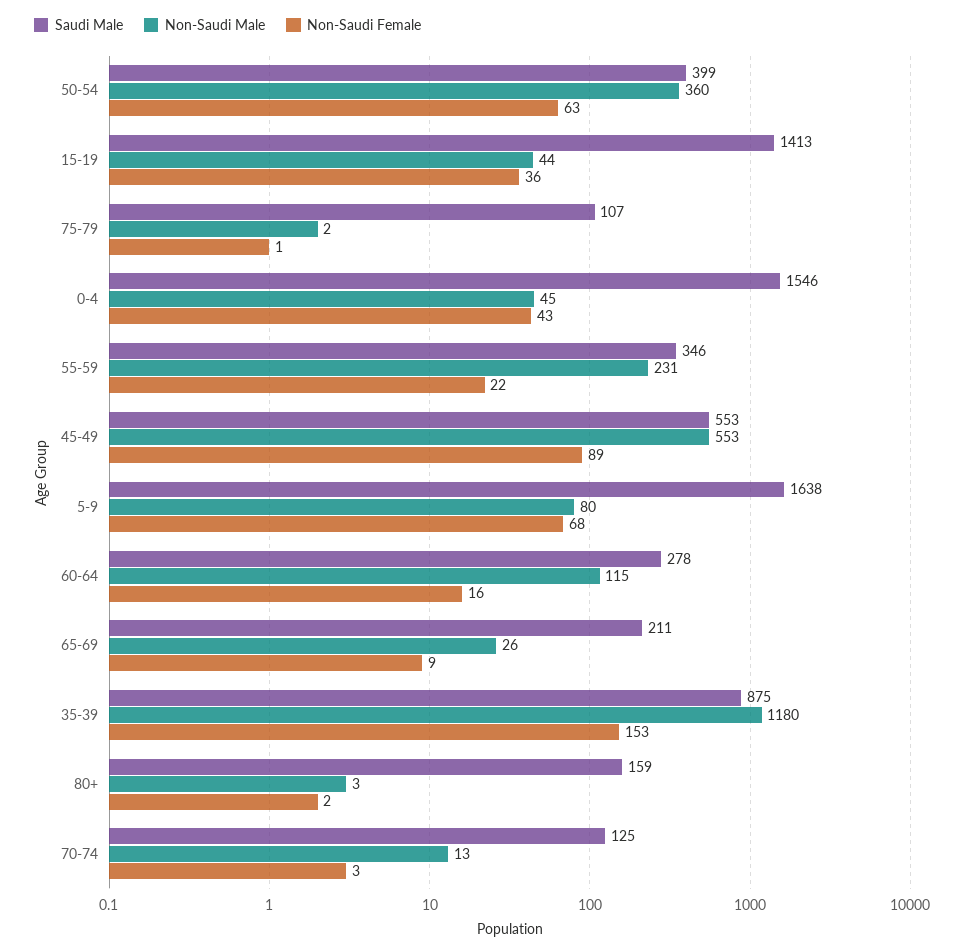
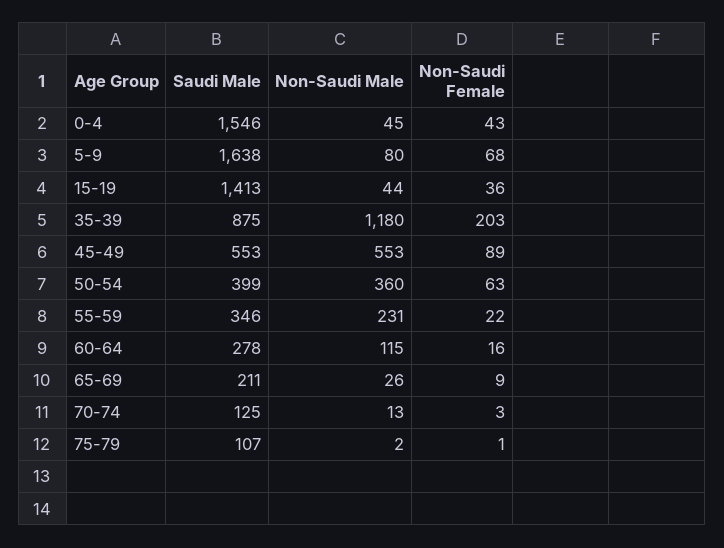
  {
    "Saudi Male": {
      "50-54": 399,
      "15-19": 1413,
      "75-79": 107,
      "0-4": 1546,
      "55-59": 346,
      "45-49": 553,
      "5-9": 1638,
      "60-64": 278,
      "65-69": 211,
      "35-39": 875,
-     "80+": 159,
      "70-74": 125
    },
    "Non-Saudi Male": {
      "50-54": 360,
      "15-19": 44,
      "75-79": 2,
      "0-4": 45,
      "55-59": 231,
      "45-49": 553,
      "5-9": 80,
      "60-64": 115,
      "65-69": 26,
      "35-39": 1180,
-     "80+": 3,
      "70-74": 13
    },
    "Non-Saudi Female": {
      "50-54": 63,
      "15-19": 36,
      "75-79": 1,
      "0-4": 43,
      "55-59": 22,
      "45-49": 89,
      "5-9": 68,
      "60-64": 16,
      "65-69": 9,
-     "35-39": 153,
+     "35-39": 203,
-     "80+": 2,
      "70-74": 3
    }
  }

